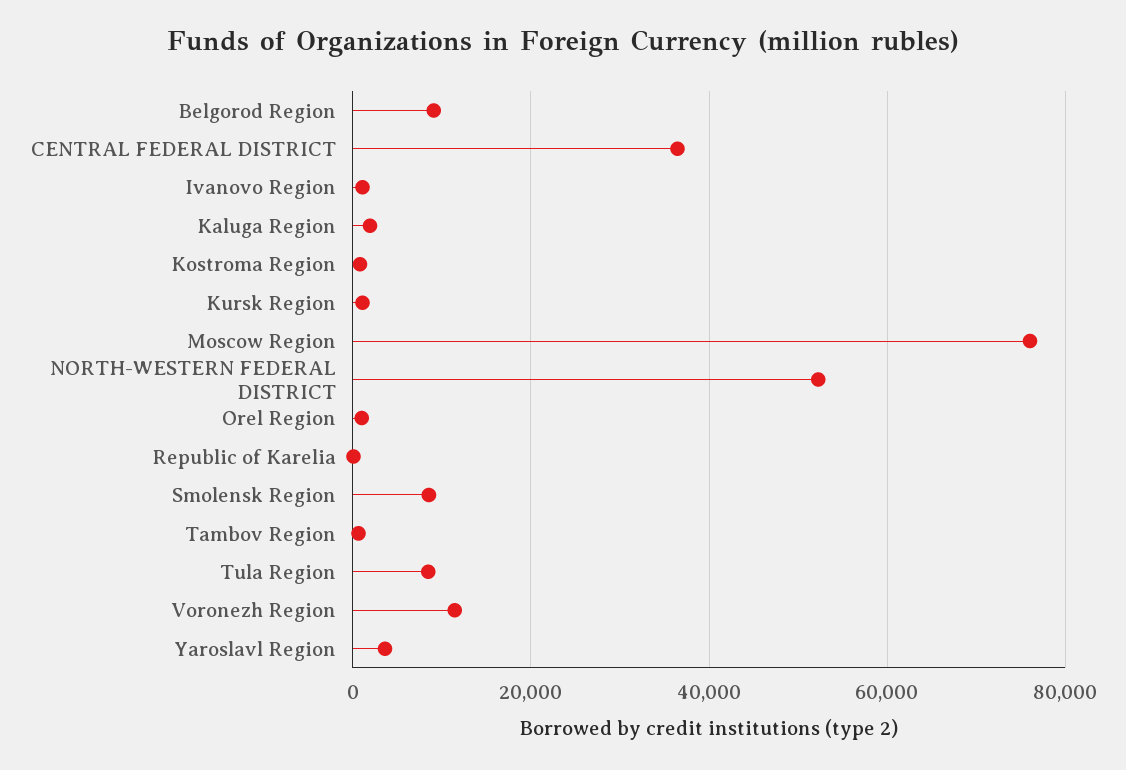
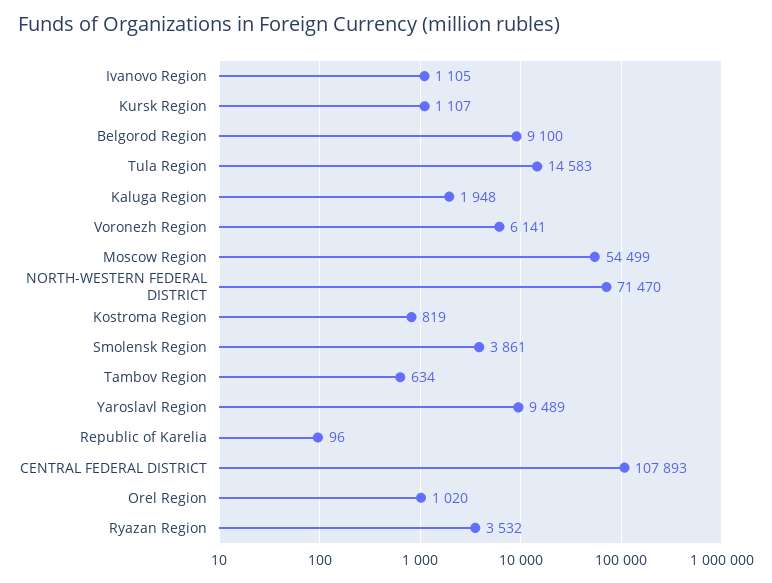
  {
    "Belgorod Region": 9100,
-   "CENTRAL FEDERAL DISTRICT": 36000,
+   "CENTRAL FEDERAL DISTRICT": 107893,
    "Ivanovo Region": 1105,
    "Kaluga Region": 1948,
    "Kostroma Region": 819,
    "Kursk Region": 1107,
-   "Moscow Region": 76000,
+   "Moscow Region": 54499,
-   "NORTH-WESTERN FEDERAL DISTRICT": 52000,
+   "NORTH-WESTERN FEDERAL DISTRICT": 71470,
    "Orel Region": 1020,
    "Republic of Karelia": 96,
-   "Smolensk Region": 8000,
+   "Smolensk Region": 3861,
    "Tambov Region": 634,
-   "Tula Region": 8000,
+   "Tula Region": 14583,
-   "Voronezh Region": 12000,
+   "Voronezh Region": 6141,
-   "Yaroslavl Region": 4000
+   "Yaroslavl Region": 9489,
+   "Ryazan Region": 3532
  }

